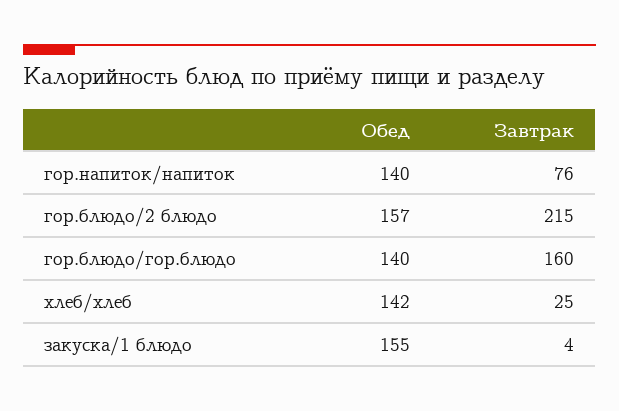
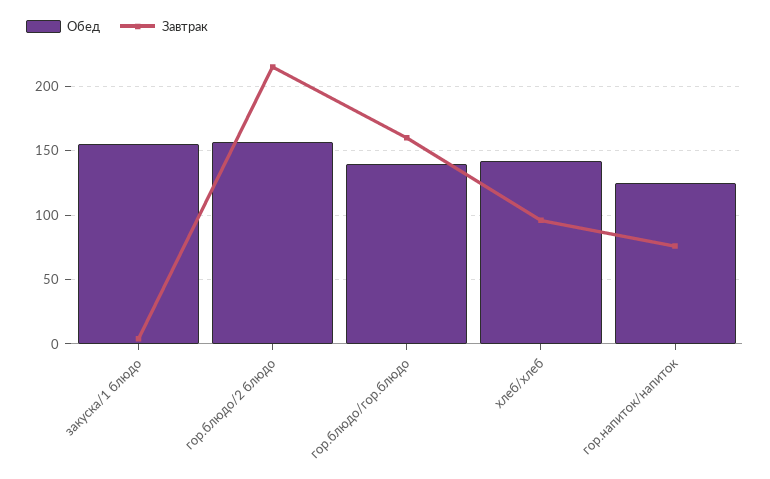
  {
    "Обед": {
-     "гор.напиток/напиток": 140,
+     "гор.напиток/напиток": 125,
      "гор.блюдо/2 блюдо": 157,
      "гор.блюдо/гор.блюдо": 140,
      "хлеб/хлеб": 142,
      "закуска/1 блюдо": 155
    },
    "Завтрак": {
      "гор.напиток/напиток": 76,
      "гор.блюдо/2 блюдо": 215,
      "гор.блюдо/гор.блюдо": 160,
-     "хлеб/хлеб": 25,
+     "хлеб/хлеб": 95,
      "закуска/1 блюдо": 4
    }
  }

